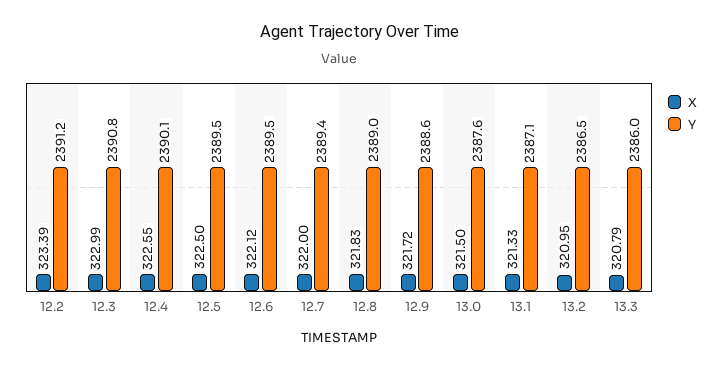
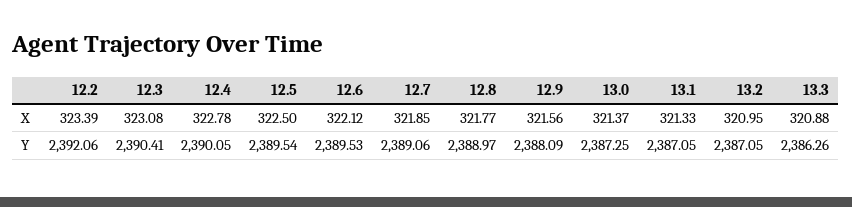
  {
    "X": {
      "12.2": 323.39,
-     "12.3": 322.99,
+     "12.3": 323.08,
-     "12.4": 322.55,
+     "12.4": 322.78,
      "12.5": 322.5,
      "12.6": 322.12,
-     "12.7": 322,
+     "12.7": 321.85,
-     "12.8": 321.83,
+     "12.8": 321.77,
-     "12.9": 321.72,
+     "12.9": 321.56,
-     "13.0": 321.5,
+     "13.0": 321.37,
      "13.1": 321.33,
      "13.2": 320.95,
-     "13.3": 320.79
+     "13.3": 320.88
    },
    "Y": {
-     "12.2": 2391.2,
+     "12.2": 2392.06,
-     "12.3": 2390.8,
+     "12.3": 2390.41,
      "12.4": 2390.05,
      "12.5": 2389.54,
      "12.6": 2389.53,
-     "12.7": 2389.4,
+     "12.7": 2389.06,
      "12.8": 2388.97,
-     "12.9": 2388.6,
+     "12.9": 2388.09,
-     "13.0": 2387.6,
+     "13.0": 2387.25,
      "13.1": 2387.05,
-     "13.2": 2386.5,
+     "13.2": 2387.05,
-     "13.3": 2386
+     "13.3": 2386.26
    }
  }

